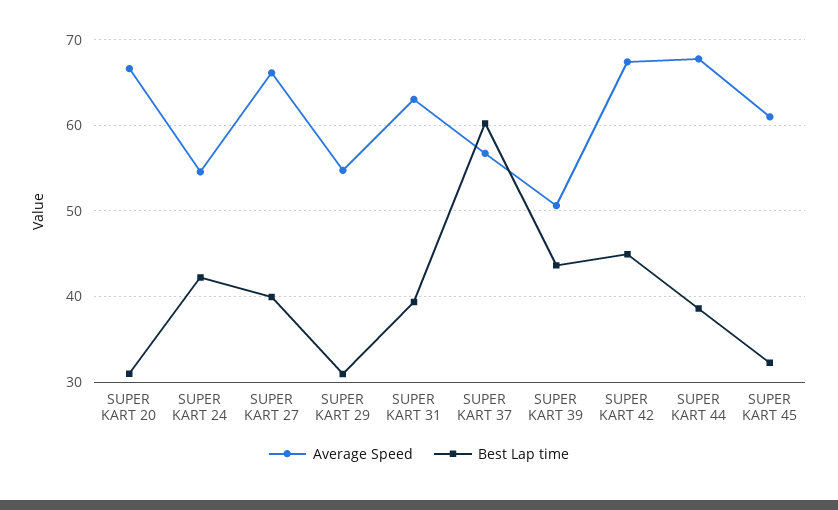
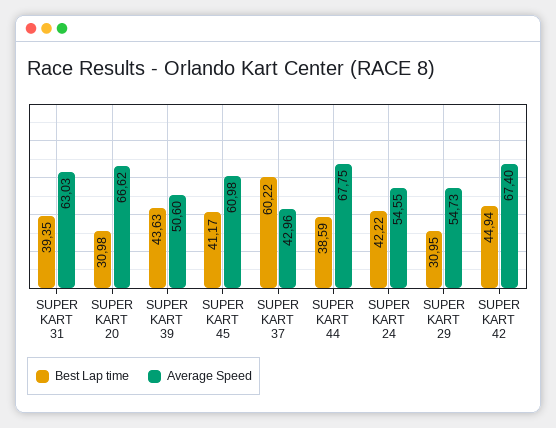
  {
    "Average Speed": {
      "SUPER KART 20": 66.62,
      "SUPER KART 24": 54.55,
-     "SUPER KART 27": 66,
      "SUPER KART 29": 54.73,
      "SUPER KART 31": 63.03,
-     "SUPER KART 37": 57,
+     "SUPER KART 37": 42.96,
      "SUPER KART 39": 50.6,
      "SUPER KART 42": 67.4,
      "SUPER KART 44": 67.75,
      "SUPER KART 45": 60.98
    },
    "Best Lap time": {
      "SUPER KART 20": 30.98,
      "SUPER KART 24": 42.22,
-     "SUPER KART 27": 40,
      "SUPER KART 29": 30.95,
      "SUPER KART 31": 39.35,
      "SUPER KART 37": 60.22,
      "SUPER KART 39": 43.63,
      "SUPER KART 42": 44.94,
      "SUPER KART 44": 38.59,
-     "SUPER KART 45": 32
+     "SUPER KART 45": 41.17
    }
  }

